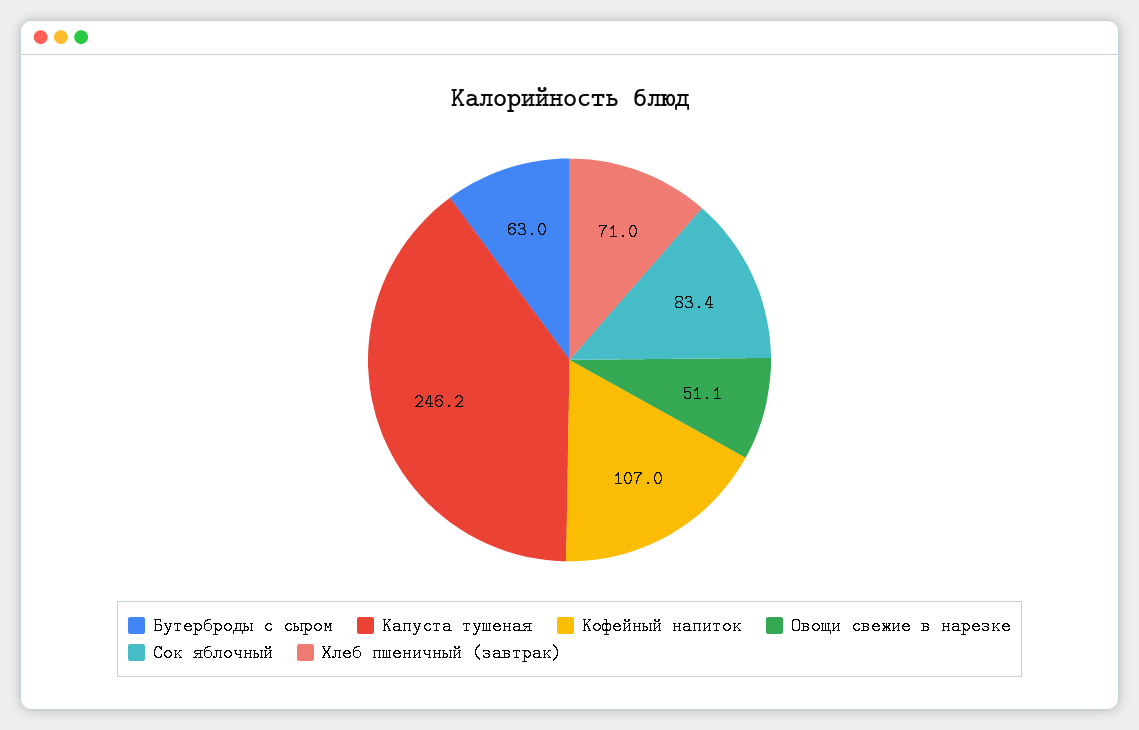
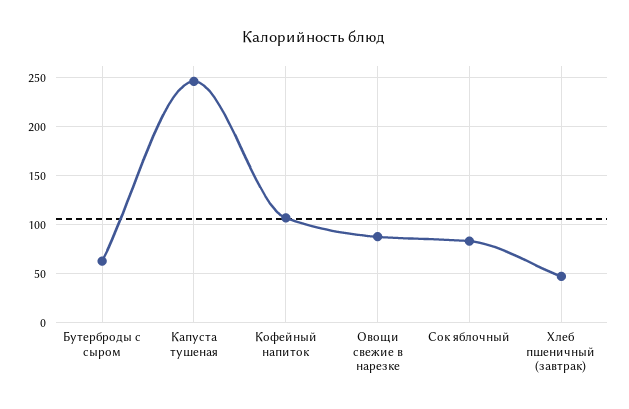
  {
    "Бутерброды с сыром": 63,
    "Капуста тушеная": 246.2,
    "Кофейный напиток": 107,
-   "Овощи свежие в нарезке": 51.1,
+   "Овощи свежие в нарезке": 90,
    "Сок яблочный": 83.4,
-   "Хлеб пшеничный (завтрак)": 71
+   "Хлеб пшеничный (завтрак)": 50
  }

